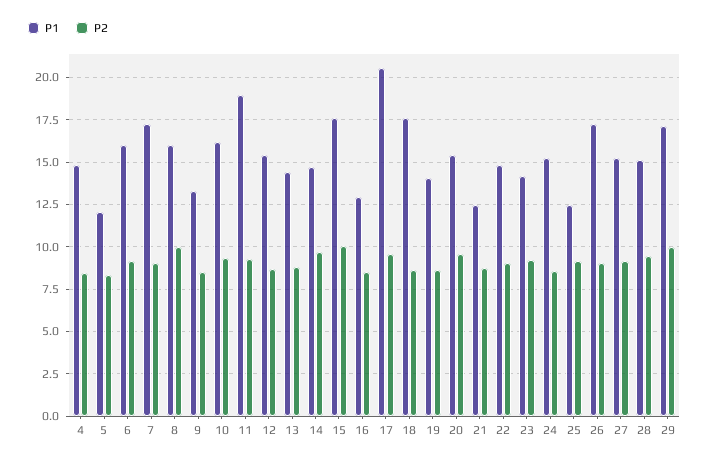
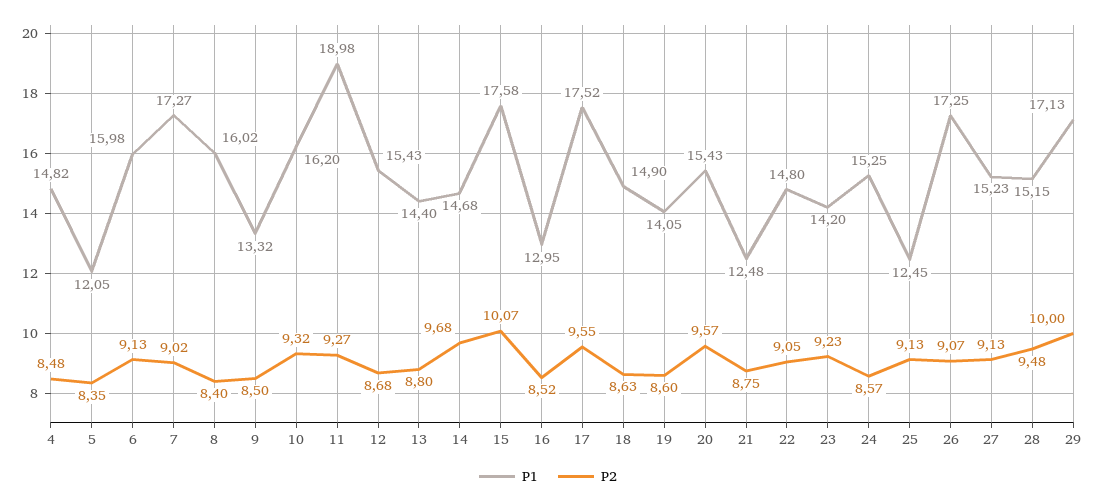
  {
    "P1": {
      "4": 14.82,
      "5": 12.05,
      "6": 15.98,
      "7": 17.27,
      "8": 16.02,
      "9": 13.32,
      "10": 16.2,
      "11": 18.98,
      "12": 15.43,
      "13": 14.4,
      "14": 14.68,
      "15": 17.58,
      "16": 12.95,
-     "17": 20.5,
+     "17": 17.52,
-     "18": 17.5,
+     "18": 14.9,
      "19": 14.05,
      "20": 15.43,
      "21": 12.48,
      "22": 14.8,
      "23": 14.2,
      "24": 15.25,
      "25": 12.45,
      "26": 17.25,
      "27": 15.23,
      "28": 15.15,
      "29": 17.13
    },
    "P2": {
      "4": 8.48,
      "5": 8.35,
      "6": 9.13,
      "7": 9.02,
-     "8": 10,
+     "8": 8.4,
      "9": 8.5,
      "10": 9.32,
      "11": 9.27,
      "12": 8.68,
      "13": 8.8,
      "14": 9.68,
      "15": 10.07,
      "16": 8.52,
      "17": 9.55,
      "18": 8.63,
      "19": 8.6,
      "20": 9.57,
      "21": 8.75,
      "22": 9.05,
      "23": 9.23,
      "24": 8.57,
      "25": 9.13,
      "26": 9.07,
      "27": 9.13,
      "28": 9.48,
      "29": 10
    }
  }

